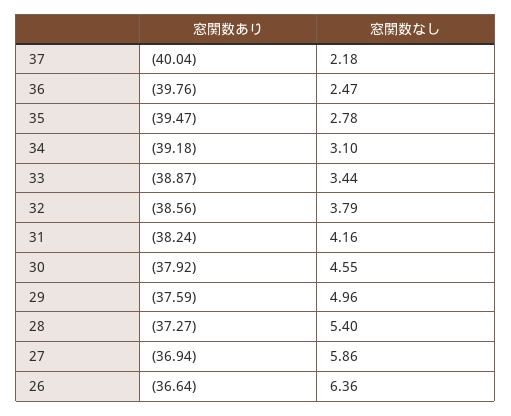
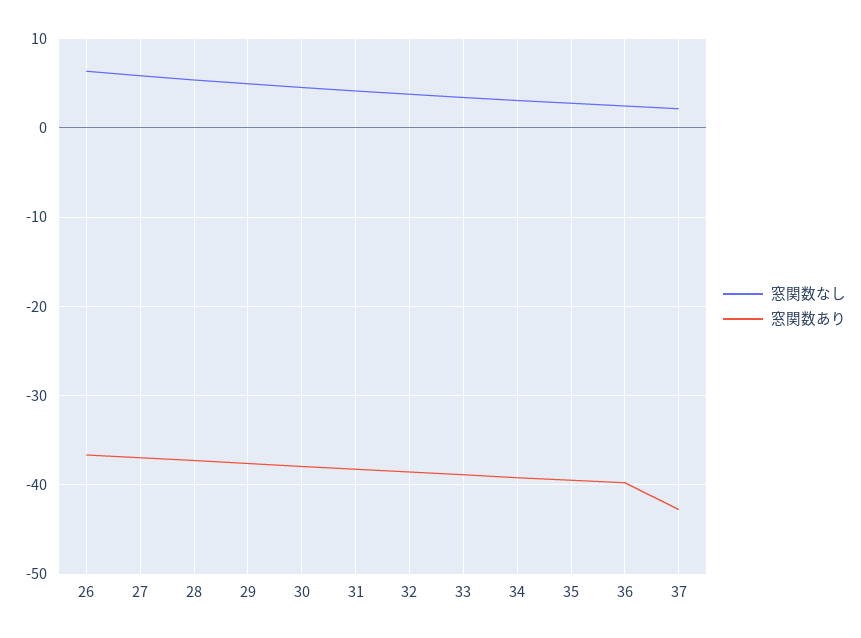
  {
    "窓関数あり": {
-     "37": -40.04,
+     "37": -43,
      "36": -39.76,
      "35": -39.47,
      "34": -39.18,
      "33": -38.87,
      "32": -38.56,
      "31": -38.24,
      "30": -37.92,
      "29": -37.59,
      "28": -37.27,
      "27": -36.94,
      "26": -36.64
    },
    "窓関数なし": {
      "37": 2.18,
      "36": 2.47,
      "35": 2.78,
      "34": 3.1,
      "33": 3.44,
      "32": 3.79,
      "31": 4.16,
      "30": 4.55,
      "29": 4.96,
      "28": 5.4,
      "27": 5.86,
      "26": 6.36
    }
  }

